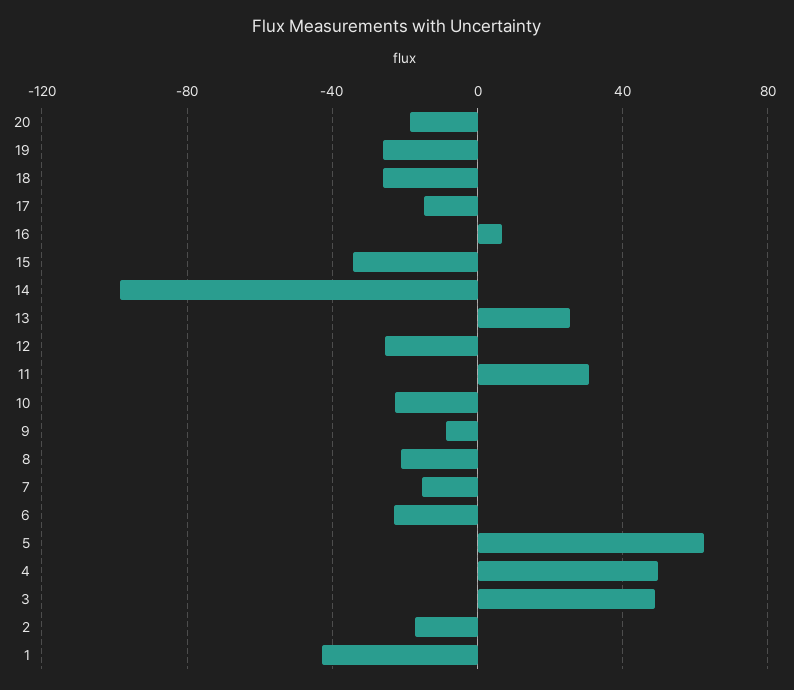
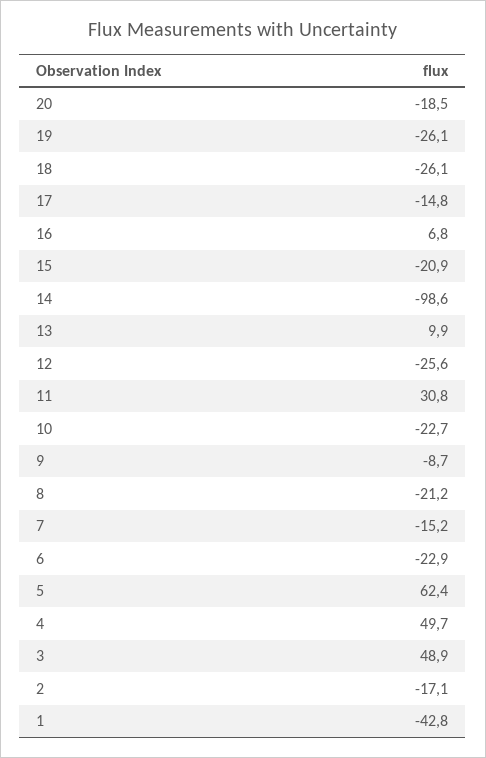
  {
    "20": -18.5,
    "19": -26.1,
    "18": -26.1,
    "17": -14.8,
    "16": 6.8,
-   "15": -35,
+   "15": -20.9,
    "14": -98.6,
-   "13": 25,
+   "13": 9.9,
    "12": -25.6,
    "11": 30.8,
    "10": -22.7,
    "9": -8.7,
    "8": -21.2,
    "7": -15.2,
    "6": -22.9,
    "5": 62.4,
    "4": 49.7,
    "3": 48.9,
    "2": -17.1,
    "1": -42.8
  }

